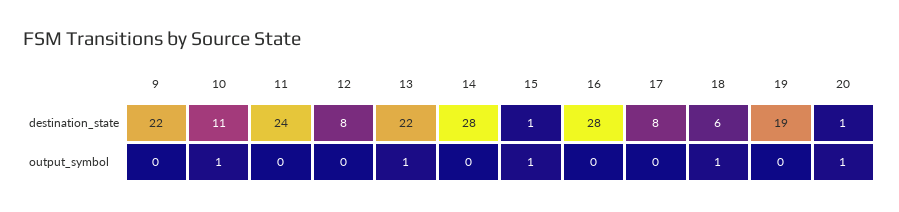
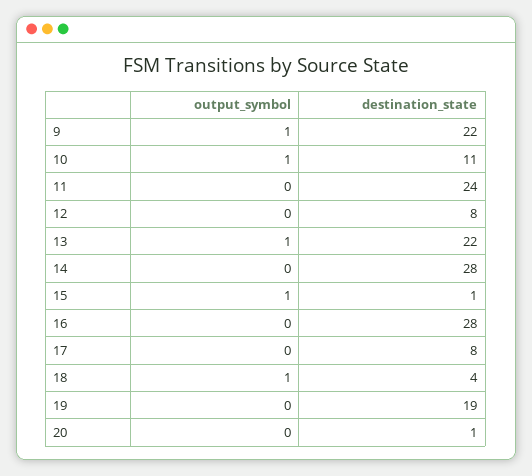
  {
    "9": {
      "destination_state": 22,
-     "output_symbol": 0
+     "output_symbol": 1
    },
    "10": {
      "destination_state": 11,
      "output_symbol": 1
    },
    "11": {
      "destination_state": 24,
      "output_symbol": 0
    },
    "12": {
      "destination_state": 8,
      "output_symbol": 0
    },
    "13": {
      "destination_state": 22,
      "output_symbol": 1
    },
    "14": {
      "destination_state": 28,
      "output_symbol": 0
    },
    "15": {
      "destination_state": 1,
      "output_symbol": 1
    },
    "16": {
      "destination_state": 28,
      "output_symbol": 0
    },
    "17": {
      "destination_state": 8,
      "output_symbol": 0
    },
    "18": {
-     "destination_state": 6,
+     "destination_state": 4,
      "output_symbol": 1
    },
    "19": {
      "destination_state": 19,
      "output_symbol": 0
    },
    "20": {
      "destination_state": 1,
-     "output_symbol": 1
+     "output_symbol": 0
    }
  }

